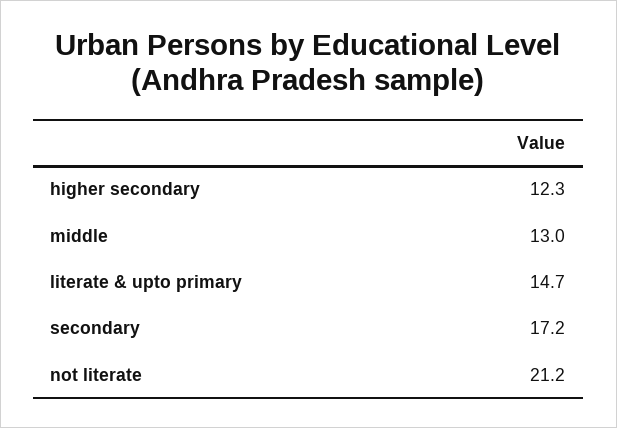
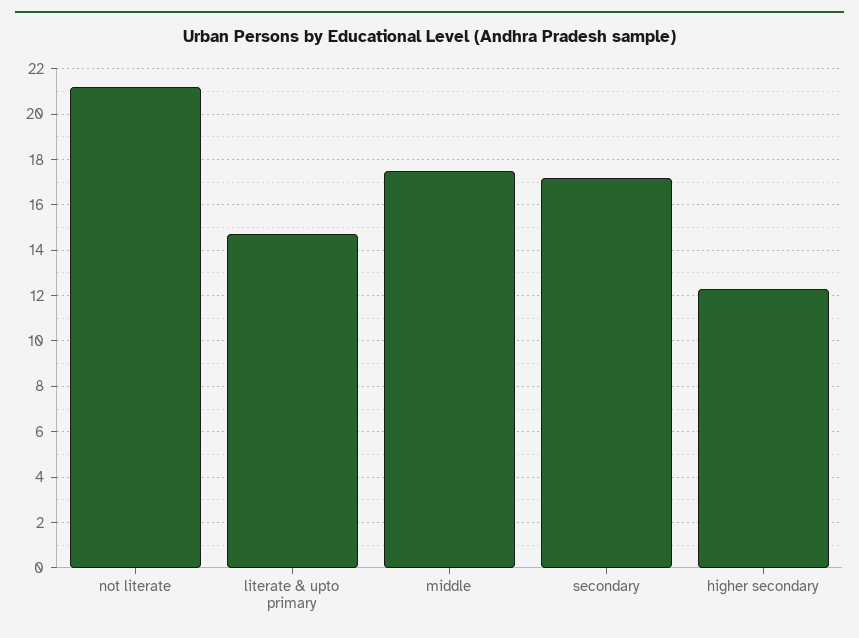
  {
    "higher secondary": 12.3,
-   "middle": 13,
+   "middle": 17.5,
    "literate & upto primary": 14.7,
    "secondary": 17.2,
    "not literate": 21.2
  }

